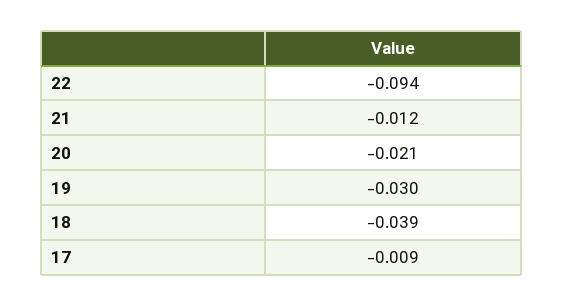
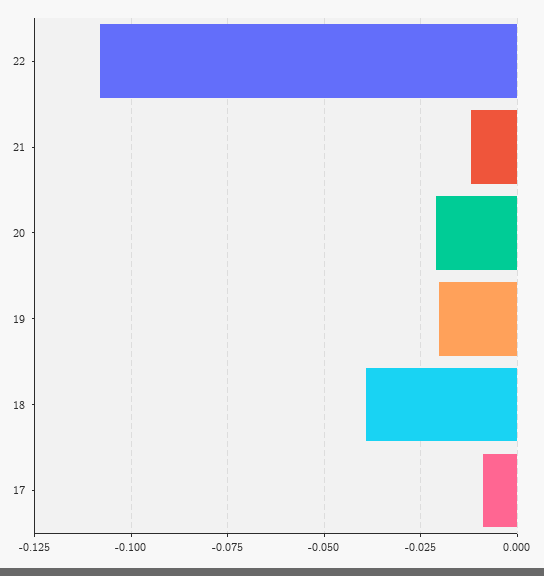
  {
-   "22": -0.094,
+   "22": -0.1075,
    "21": -0.012,
    "20": -0.021,
-   "19": -0.03,
+   "19": -0.02,
    "18": -0.039,
    "17": -0.009
  }

